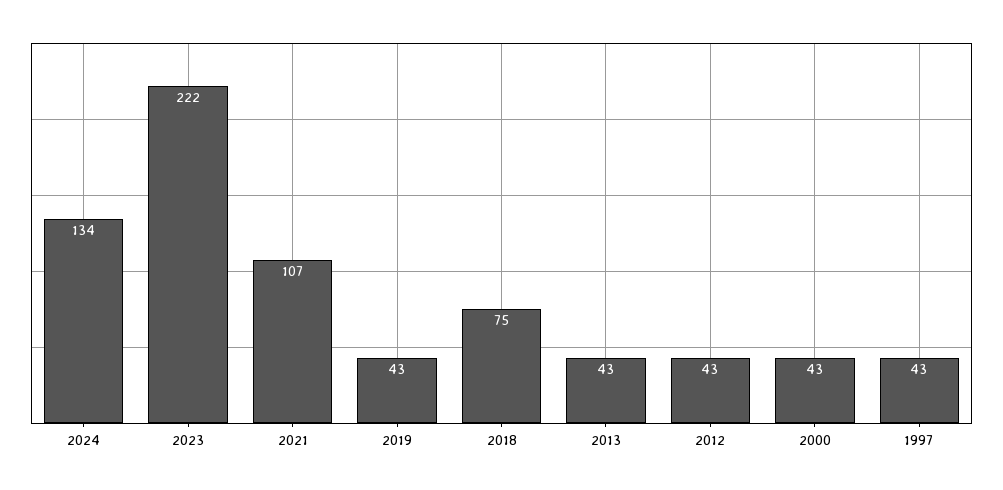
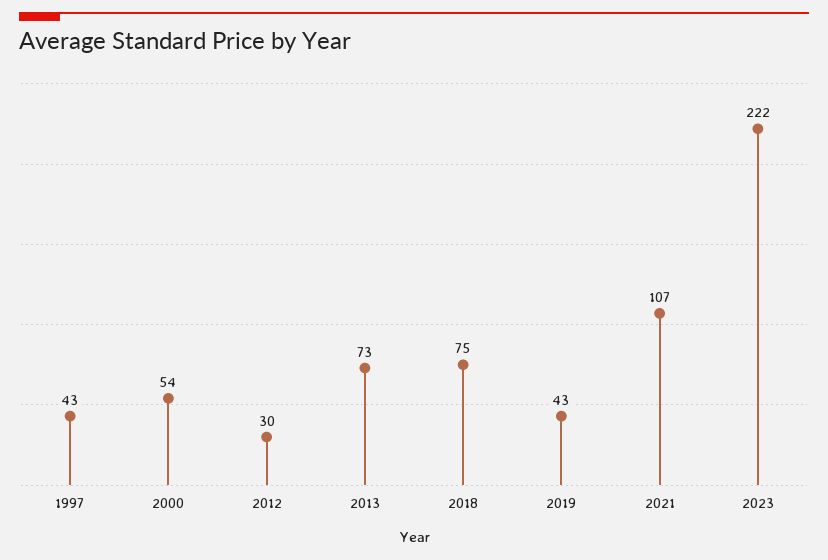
  {
-   "2024": 134,
    "2023": 222,
    "2021": 107,
    "2019": 43,
    "2018": 75,
-   "2013": 43,
+   "2013": 73,
-   "2012": 43,
+   "2012": 30,
-   "2000": 43,
+   "2000": 54,
    "1997": 43
  }

